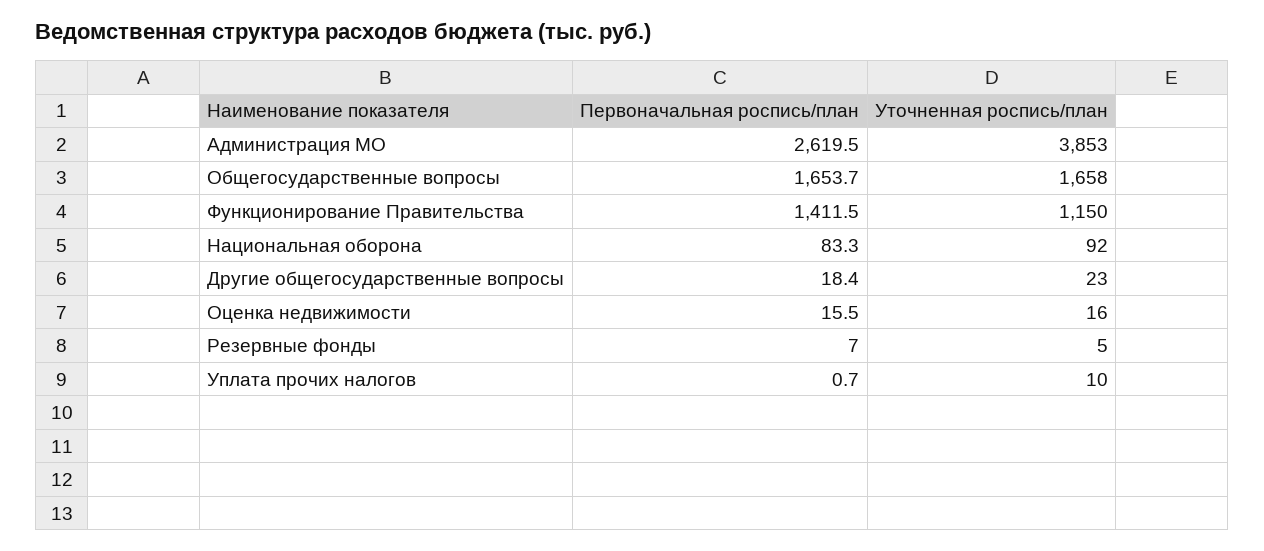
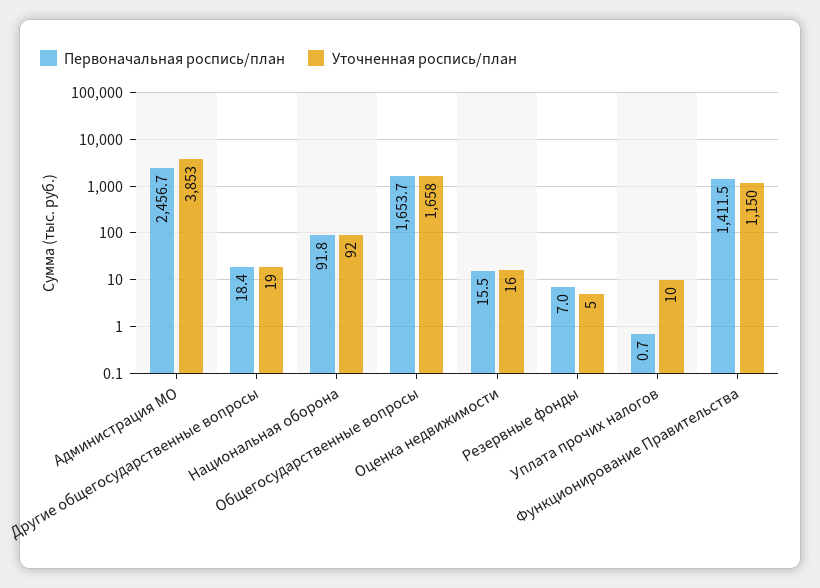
  {
    "Первоначальная роспись/план": {
-     "Администрация МО": 2619.5,
+     "Администрация МО": 2456.7,
      "Общегосударственные вопросы": 1653.7,
      "Функционирование Правительства": 1411.5,
-     "Национальная оборона": 83.3,
+     "Национальная оборона": 91.8,
      "Другие общегосударственные вопросы": 18.4,
      "Оценка недвижимости": 15.5,
      "Резервные фонды": 7,
      "Уплата прочих налогов": 0.7
    },
    "Уточненная роспись/план": {
      "Администрация МО": 3853,
      "Общегосударственные вопросы": 1658,
      "Функционирование Правительства": 1150,
      "Национальная оборона": 92,
-     "Другие общегосударственные вопросы": 23,
+     "Другие общегосударственные вопросы": 19,
      "Оценка недвижимости": 16,
      "Резервные фонды": 5,
      "Уплата прочих налогов": 10
    }
  }

